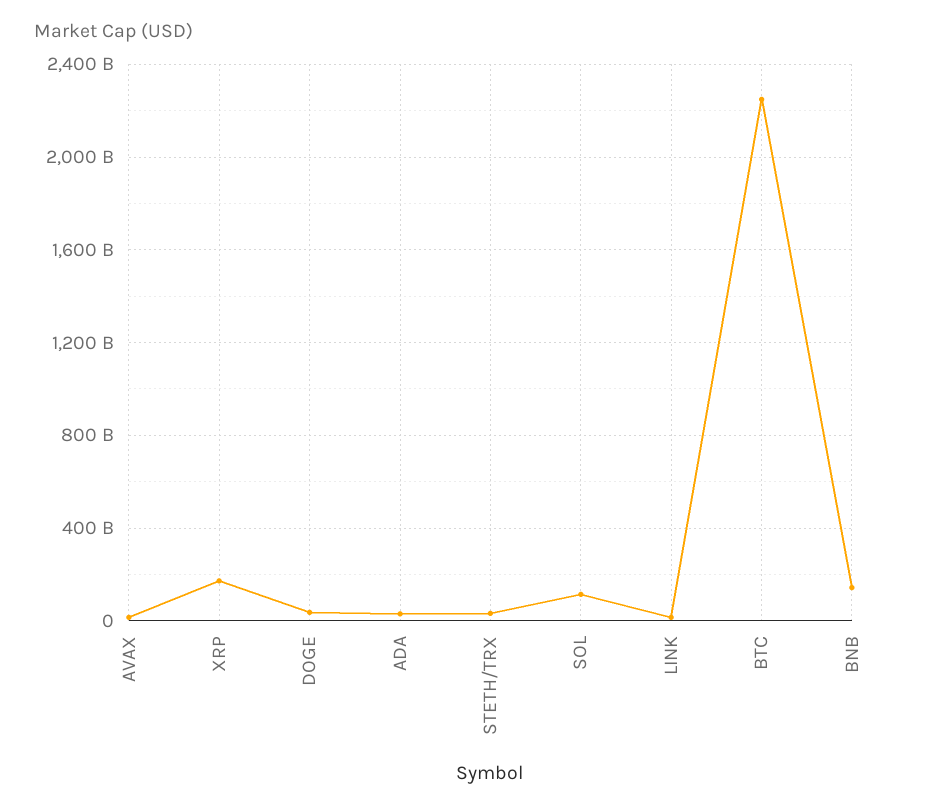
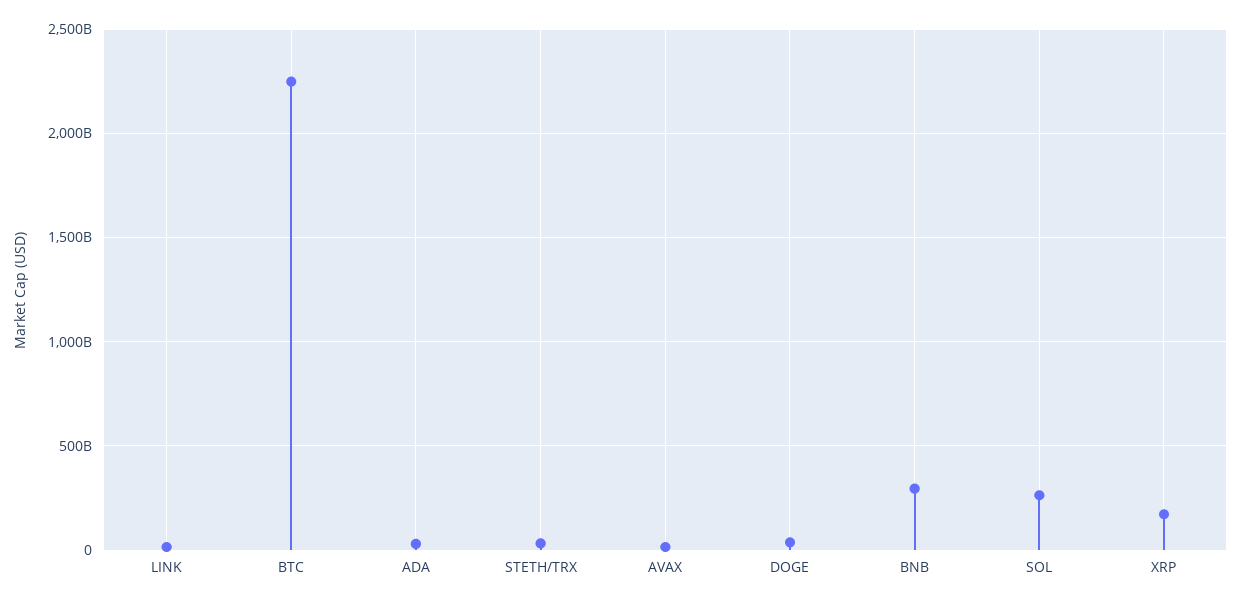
  {
    "AVAX": 0,
    "XRP": 150000000000,
    "DOGE": 50000000000,
    "ADA": 50000000000,
    "STETH/TRX": 50000000000,
-   "SOL": 100000000000,
+   "SOL": 250000000000,
    "LINK": 0,
    "BTC": 2250000000000,
-   "BNB": 150000000000
+   "BNB": 300000000000
  }

